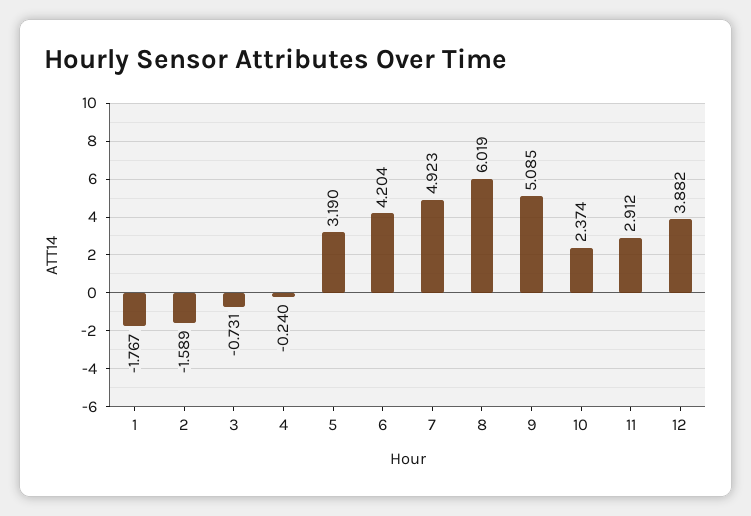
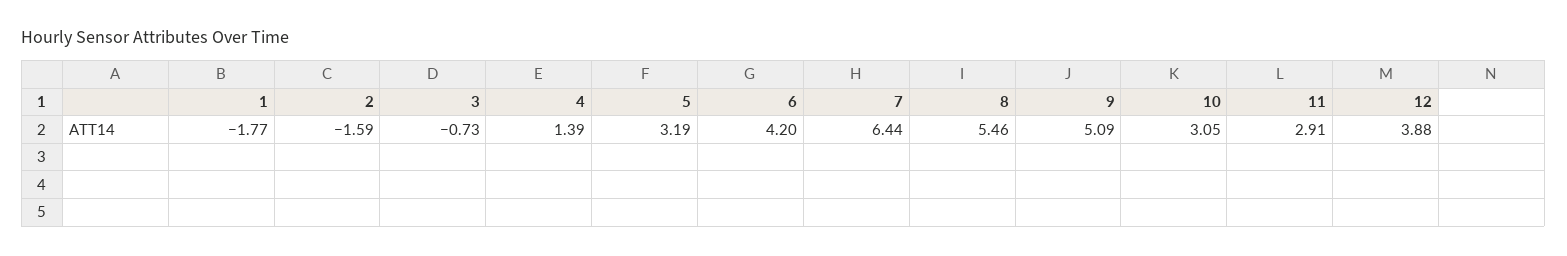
  {
    "1": -1.767,
    "2": -1.589,
    "3": -0.731,
-   "4": -0.24,
+   "4": 1.39,
    "5": 3.19,
    "6": 4.204,
-   "7": 4.923,
+   "7": 6.44,
-   "8": 6.019,
+   "8": 5.46,
    "9": 5.085,
-   "10": 2.374,
+   "10": 3.05,
    "11": 2.912,
    "12": 3.882
  }

